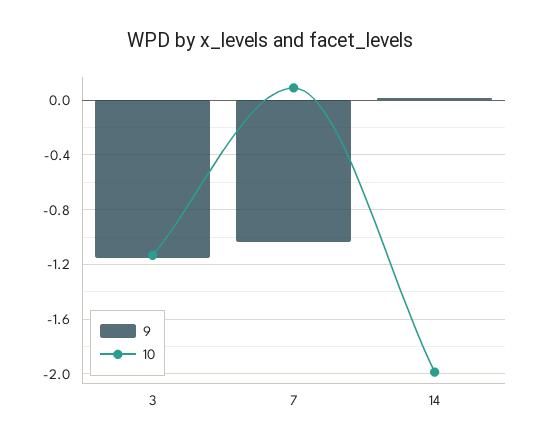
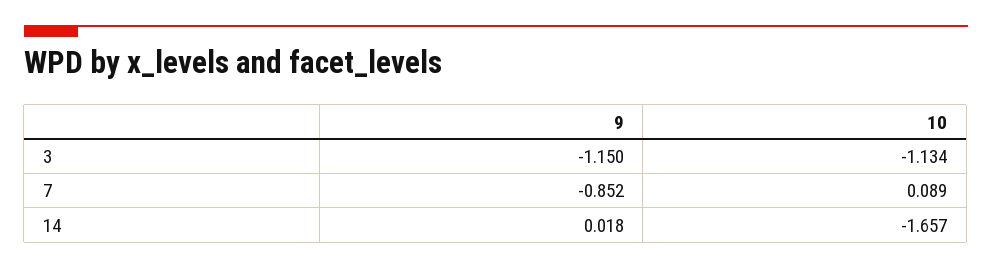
  {
    "9": {
      "3": -1.15,
-     "7": -1.05,
+     "7": -0.852,
      "14": 0.018
    },
    "10": {
      "3": -1.134,
      "7": 0.089,
-     "14": -2
+     "14": -1.657
    }
  }

